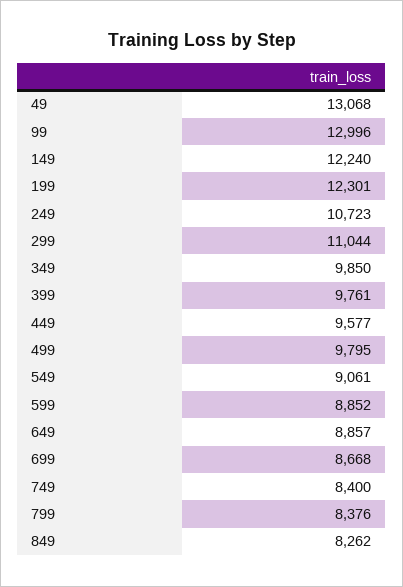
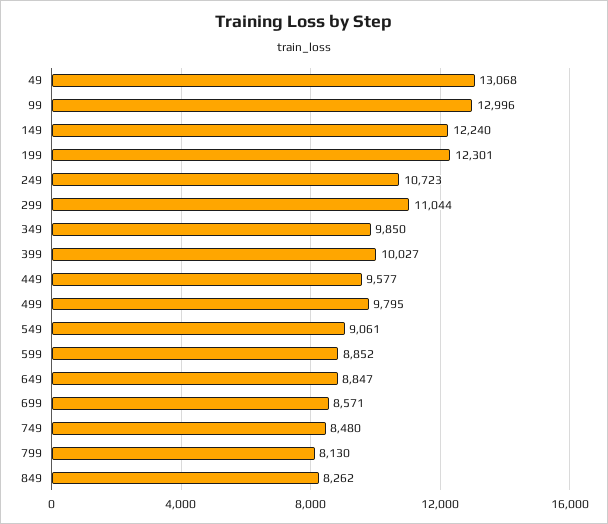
  {
    "49": 13068,
    "99": 12996,
    "149": 12240,
    "199": 12301,
    "249": 10723,
    "299": 11044,
    "349": 9850,
-   "399": 9761,
+   "399": 10027,
    "449": 9577,
    "499": 9795,
    "549": 9061,
    "599": 8852,
-   "649": 8857,
+   "649": 8847,
-   "699": 8668,
+   "699": 8571,
-   "749": 8400,
+   "749": 8480,
-   "799": 8376,
+   "799": 8130,
    "849": 8262
  }

